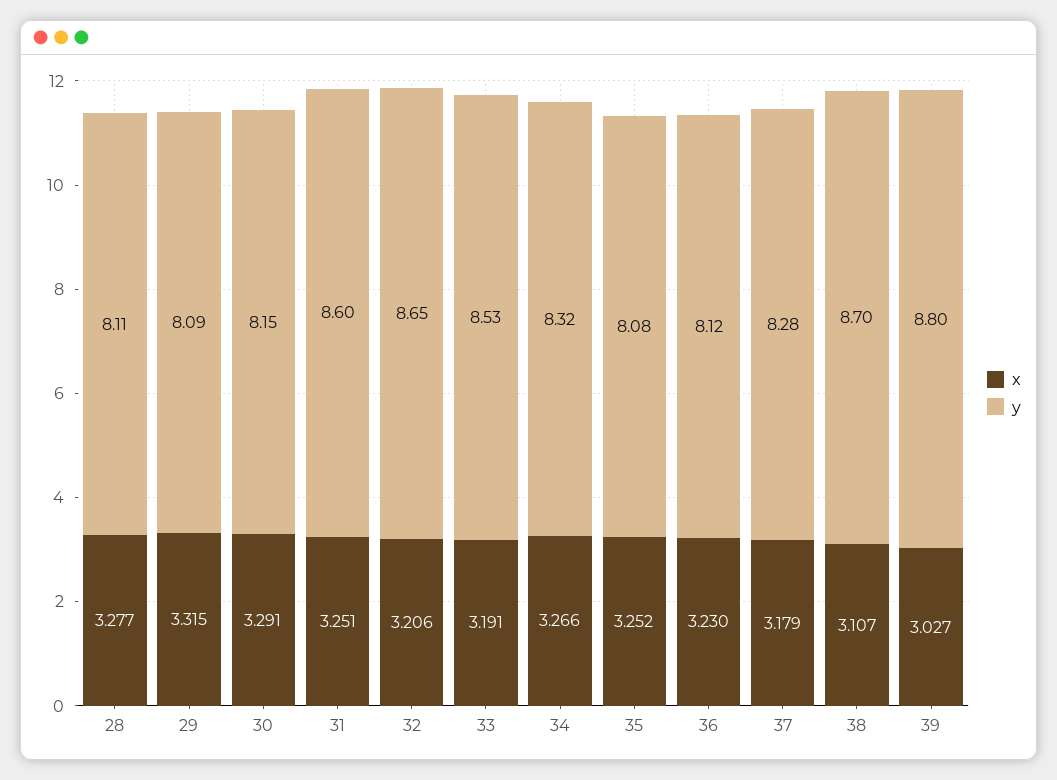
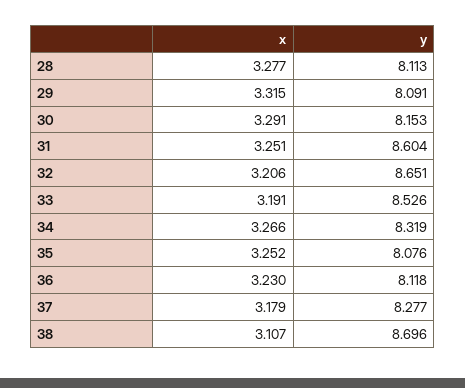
  {
    "x": {
      "28": 3.277,
      "29": 3.315,
      "30": 3.291,
      "31": 3.251,
      "32": 3.206,
      "33": 3.191,
      "34": 3.266,
      "35": 3.252,
      "36": 3.23,
      "37": 3.179,
-     "38": 3.107,
+     "38": 3.107
-     "39": 3.027
    },
    "y": {
      "28": 8.113,
      "29": 8.091,
      "30": 8.153,
      "31": 8.604,
      "32": 8.651,
      "33": 8.526,
      "34": 8.319,
      "35": 8.076,
      "36": 8.118,
      "37": 8.277,
-     "38": 8.696,
+     "38": 8.696
-     "39": 8.8
    }
  }

